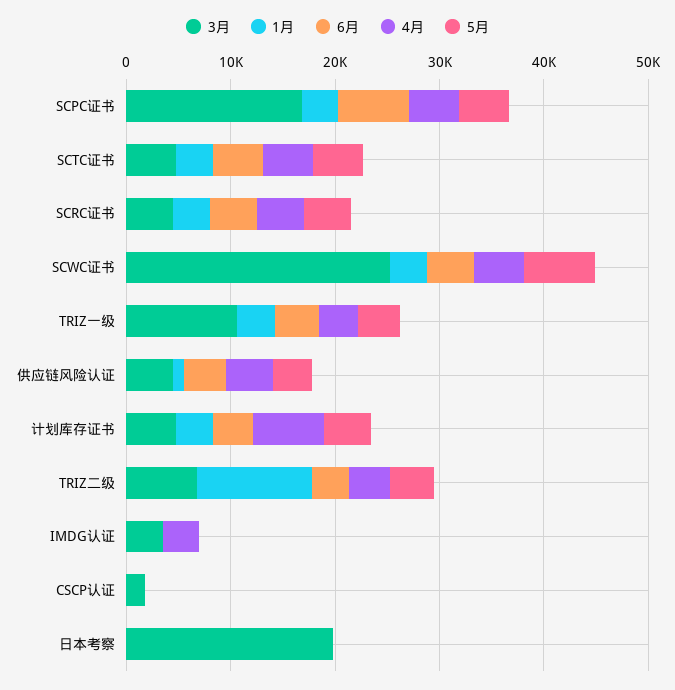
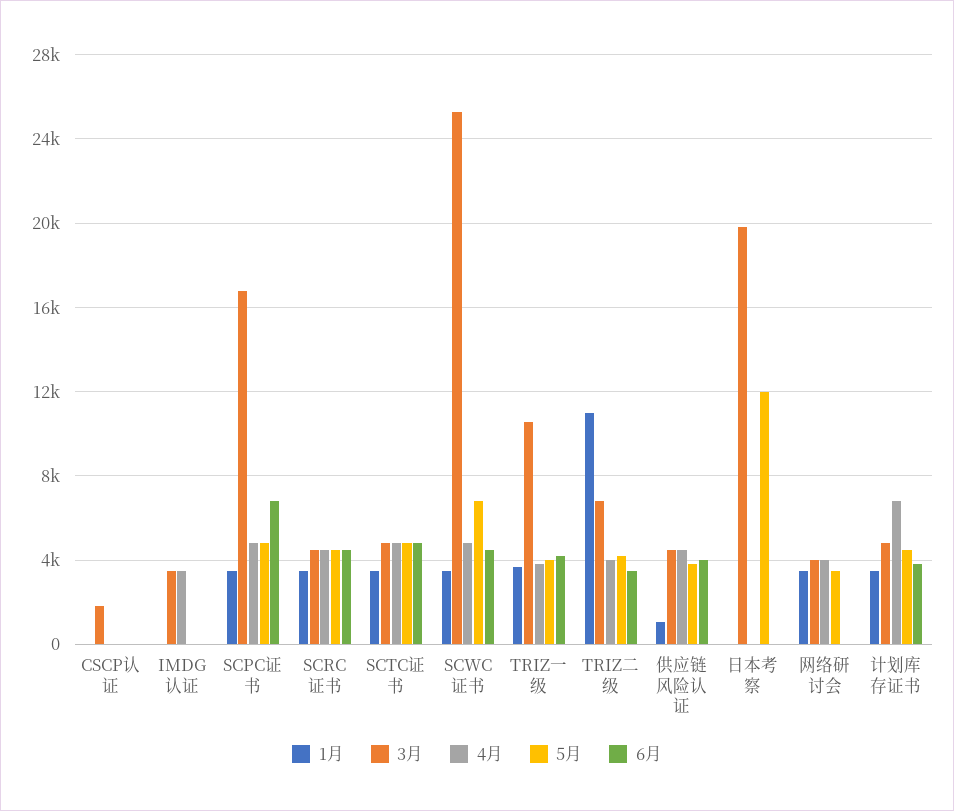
  {
    "3月": {
      "SCPC证书": 17000,
      "SCTC证书": 5000,
      "SCRC证书": 4500,
      "SCWC证书": 25500,
      "TRIZ一级": 10500,
      "供应链风险认证": 4500,
      "计划库存证书": 5000,
      "TRIZ二级": 7000,
      "IMDG认证": 3500,
      "CSCP认证": 2000,
-     "日本考察": 20000
+     "日本考察": 20000,
+     "网络研讨会": 4000
    },
    "1月": {
      "SCPC证书": 3500,
      "SCTC证书": 3500,
      "SCRC证书": 3500,
      "SCWC证书": 3500,
      "TRIZ一级": 3500,
      "供应链风险认证": 1000,
      "计划库存证书": 3500,
      "TRIZ二级": 11000,
      "IMDG认证": 0,
      "CSCP认证": 0,
-     "日本考察": 0
+     "日本考察": 0,
+     "网络研讨会": 3500
    },
    "6月": {
      "SCPC证书": 7000,
      "SCTC证书": 5000,
      "SCRC证书": 4500,
      "SCWC证书": 4500,
      "TRIZ一级": 4000,
      "供应链风险认证": 4000,
      "计划库存证书": 4000,
      "TRIZ二级": 3500,
      "IMDG认证": 0,
      "CSCP认证": 0,
-     "日本考察": 0
+     "日本考察": 0,
+     "网络研讨会": 0
    },
    "4月": {
      "SCPC证书": 5000,
      "SCTC证书": 5000,
      "SCRC证书": 4500,
      "SCWC证书": 5000,
      "TRIZ一级": 4000,
      "供应链风险认证": 4500,
      "计划库存证书": 7000,
      "TRIZ二级": 4000,
      "IMDG认证": 3500,
      "CSCP认证": 0,
-     "日本考察": 0
+     "日本考察": 0,
+     "网络研讨会": 4000
    },
    "5月": {
      "SCPC证书": 5000,
      "SCTC证书": 5000,
      "SCRC证书": 4500,
      "SCWC证书": 7000,
      "TRIZ一级": 4000,
      "供应链风险认证": 4000,
      "计划库存证书": 4500,
      "TRIZ二级": 4000,
      "IMDG认证": 0,
      "CSCP认证": 0,
-     "日本考察": 0
+     "日本考察": 12000,
+     "网络研讨会": 3500
    }
  }

